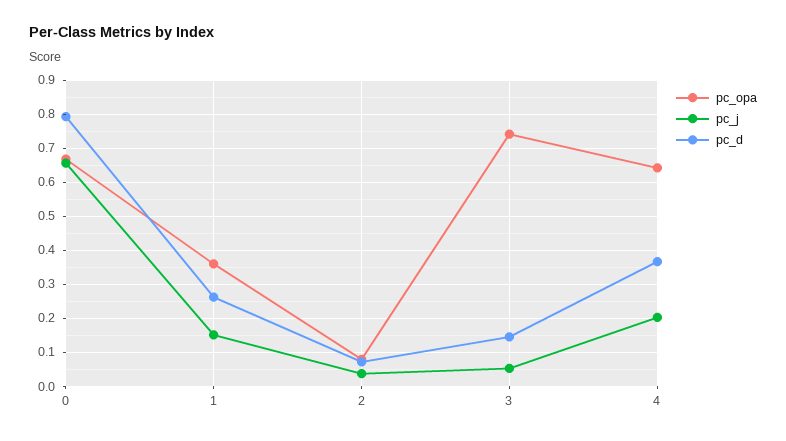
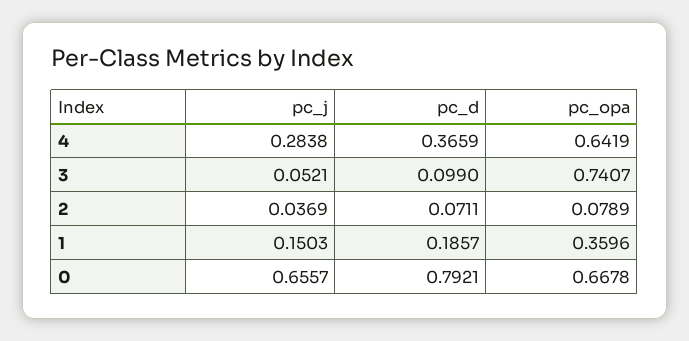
  {
    "pc_opa": {
      "0": 0.6678,
      "1": 0.3596,
      "2": 0.0789,
      "3": 0.7407,
      "4": 0.6419
    },
    "pc_j": {
      "0": 0.6557,
      "1": 0.1503,
      "2": 0.0369,
      "3": 0.0521,
-     "4": 0.2
+     "4": 0.2838
    },
    "pc_d": {
      "0": 0.7921,
-     "1": 0.26,
+     "1": 0.1857,
      "2": 0.0711,
-     "3": 0.14,
+     "3": 0.099,
      "4": 0.3659
    }
  }

